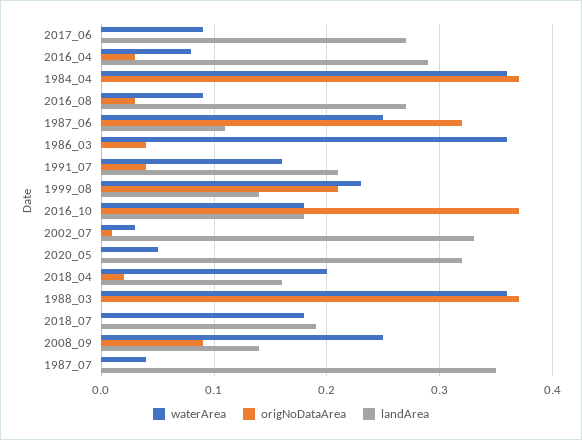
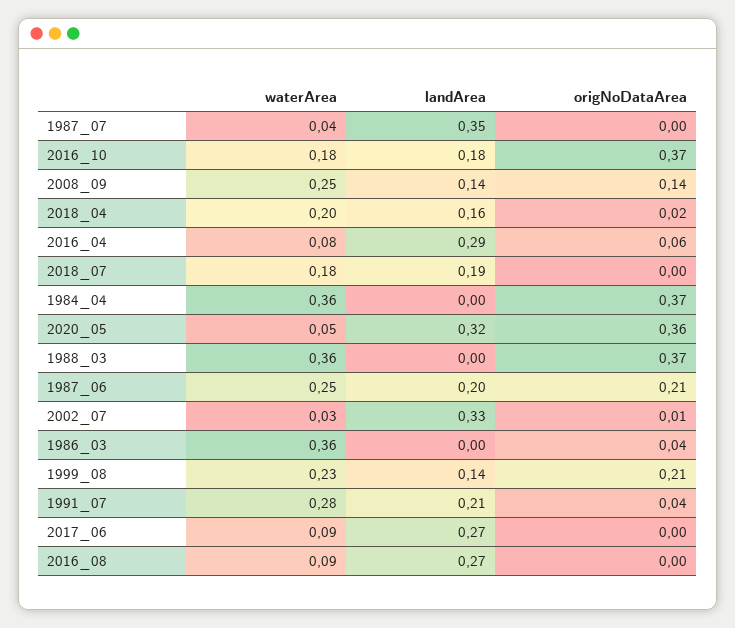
  {
    "waterArea": {
      "2017_06": 0.09,
      "2016_04": 0.08,
      "1984_04": 0.36,
      "2016_08": 0.09,
      "1987_06": 0.25,
      "1986_03": 0.36,
-     "1991_07": 0.16,
+     "1991_07": 0.28,
      "1999_08": 0.23,
      "2016_10": 0.18,
      "2002_07": 0.03,
      "2020_05": 0.05,
      "2018_04": 0.2,
      "1988_03": 0.36,
      "2018_07": 0.18,
      "2008_09": 0.25,
      "1987_07": 0.04
    },
    "origNoDataArea": {
      "2017_06": 0,
-     "2016_04": 0.03,
+     "2016_04": 0.06,
      "1984_04": 0.37,
-     "2016_08": 0.03,
+     "2016_08": 0,
-     "1987_06": 0.32,
+     "1987_06": 0.21,
      "1986_03": 0.04,
      "1991_07": 0.04,
      "1999_08": 0.21,
      "2016_10": 0.37,
      "2002_07": 0.01,
-     "2020_05": 0,
+     "2020_05": 0.36,
      "2018_04": 0.02,
      "1988_03": 0.37,
      "2018_07": 0,
-     "2008_09": 0.09,
+     "2008_09": 0.14,
      "1987_07": 0
    },
    "landArea": {
      "2017_06": 0.27,
      "2016_04": 0.29,
      "1984_04": 0,
      "2016_08": 0.27,
-     "1987_06": 0.11,
+     "1987_06": 0.2,
      "1986_03": 0,
      "1991_07": 0.21,
      "1999_08": 0.14,
      "2016_10": 0.18,
      "2002_07": 0.33,
      "2020_05": 0.32,
      "2018_04": 0.16,
      "1988_03": 0,
      "2018_07": 0.19,
      "2008_09": 0.14,
      "1987_07": 0.35
    }
  }

